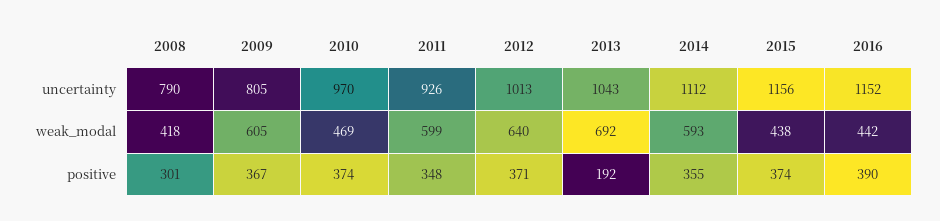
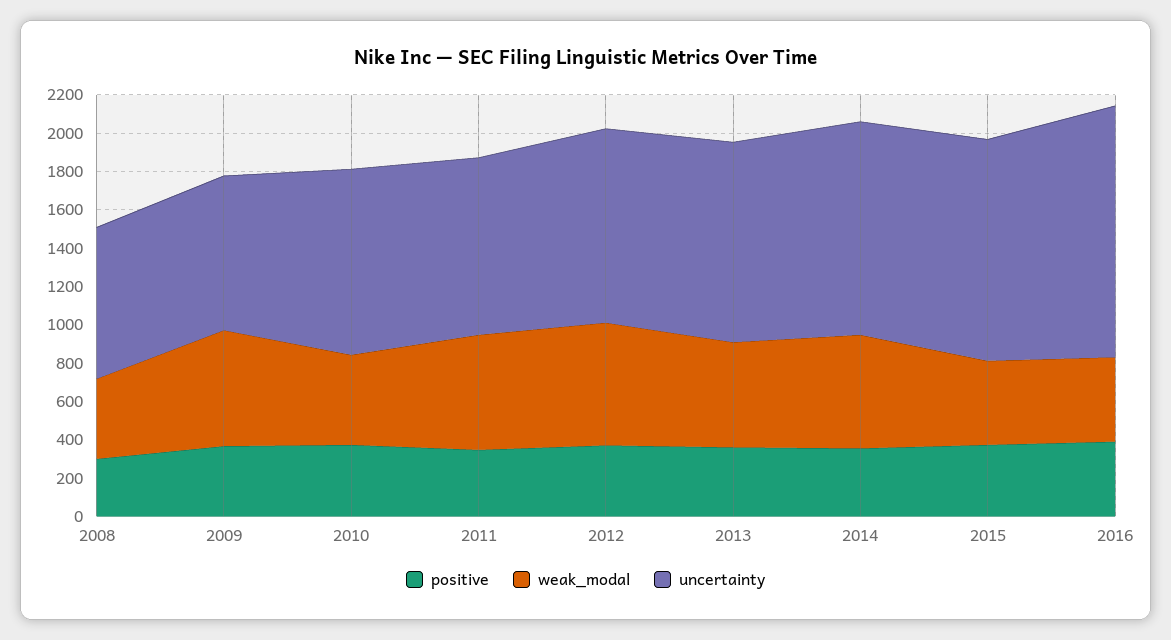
  {
    "uncertainty": {
      "2008": 790,
      "2009": 805,
      "2010": 970,
      "2011": 926,
      "2012": 1013,
      "2013": 1043,
      "2014": 1112,
      "2015": 1156,
-     "2016": 1152
+     "2016": 1300
    },
    "weak_modal": {
      "2008": 418,
      "2009": 605,
      "2010": 469,
      "2011": 599,
      "2012": 640,
-     "2013": 692,
+     "2013": 550,
      "2014": 593,
      "2015": 438,
      "2016": 442
    },
    "positive": {
      "2008": 301,
      "2009": 367,
      "2010": 374,
      "2011": 348,
      "2012": 371,
-     "2013": 192,
+     "2013": 350,
      "2014": 355,
      "2015": 374,
      "2016": 390
    }
  }

